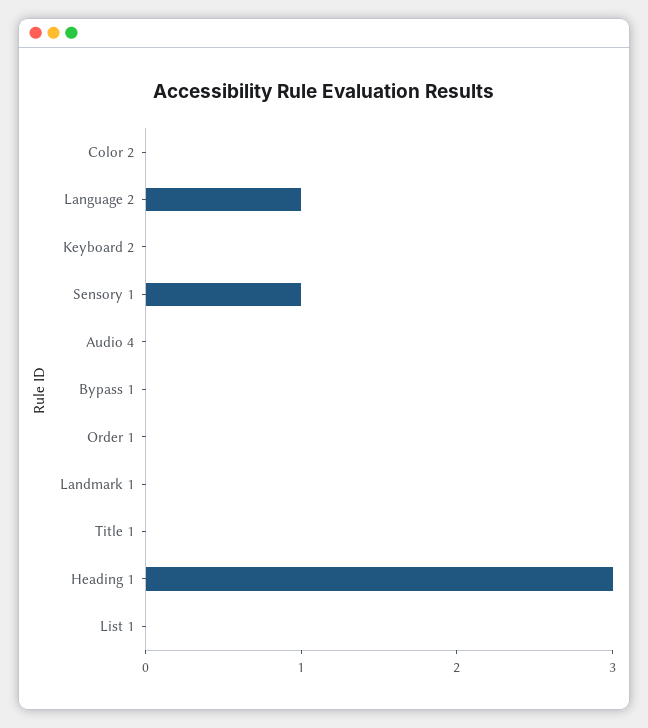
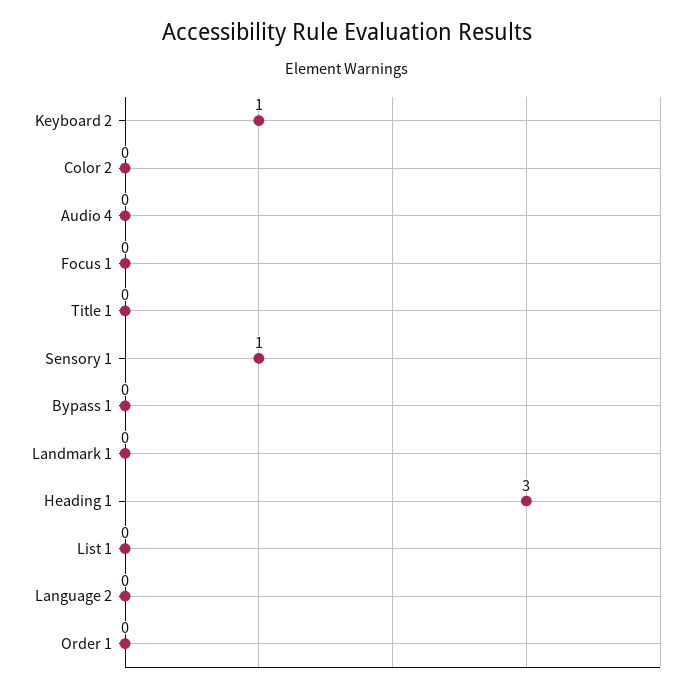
  {
    "Color 2": 0,
-   "Language 2": 1,
+   "Language 2": 0,
-   "Keyboard 2": 0,
+   "Keyboard 2": 1,
    "Sensory 1": 1,
    "Audio 4": 0,
    "Bypass 1": 0,
    "Order 1": 0,
    "Landmark 1": 0,
    "Title 1": 0,
    "Heading 1": 3,
-   "List 1": 0
+   "List 1": 0,
+   "Focus 1": 0
  }

